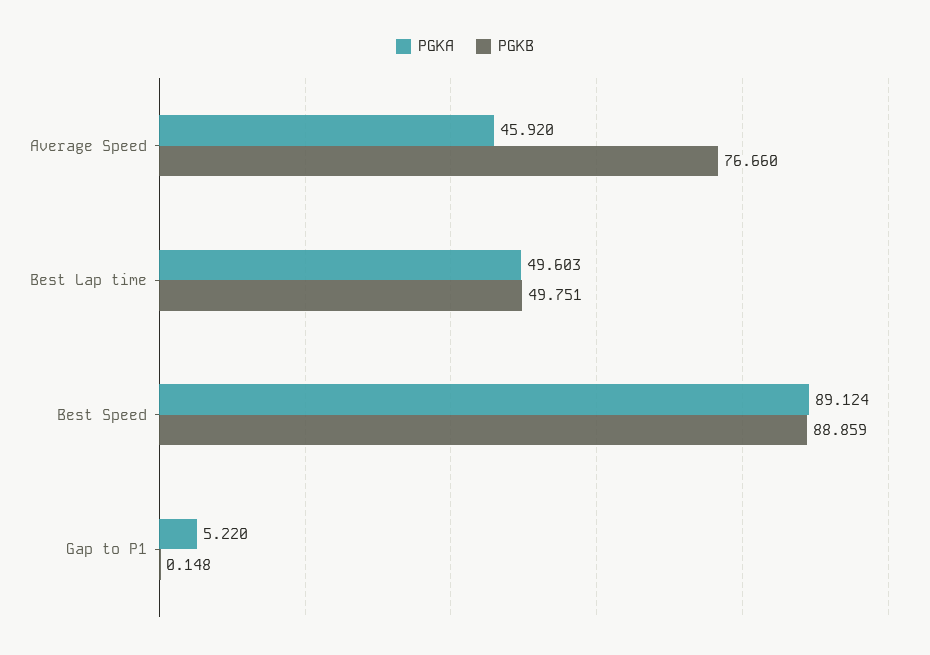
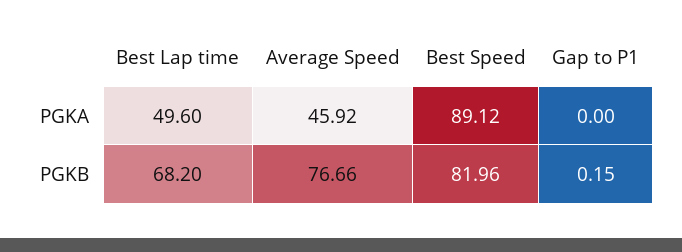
  {
    "PGKA": {
      "Average Speed": 45.92,
      "Best Lap time": 49.603,
      "Best Speed": 89.124,
-     "Gap to P1": 5.22
+     "Gap to P1": 0
    },
    "PGKB": {
      "Average Speed": 76.66,
-     "Best Lap time": 49.751,
+     "Best Lap time": 68.2,
-     "Best Speed": 88.859,
+     "Best Speed": 81.96,
      "Gap to P1": 0.148
    }
  }

